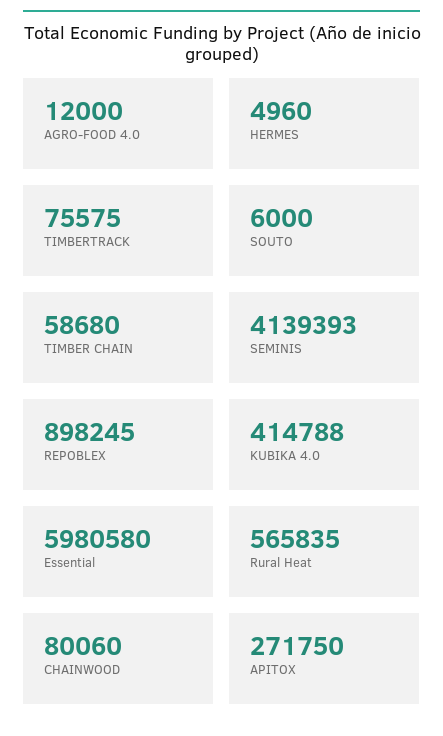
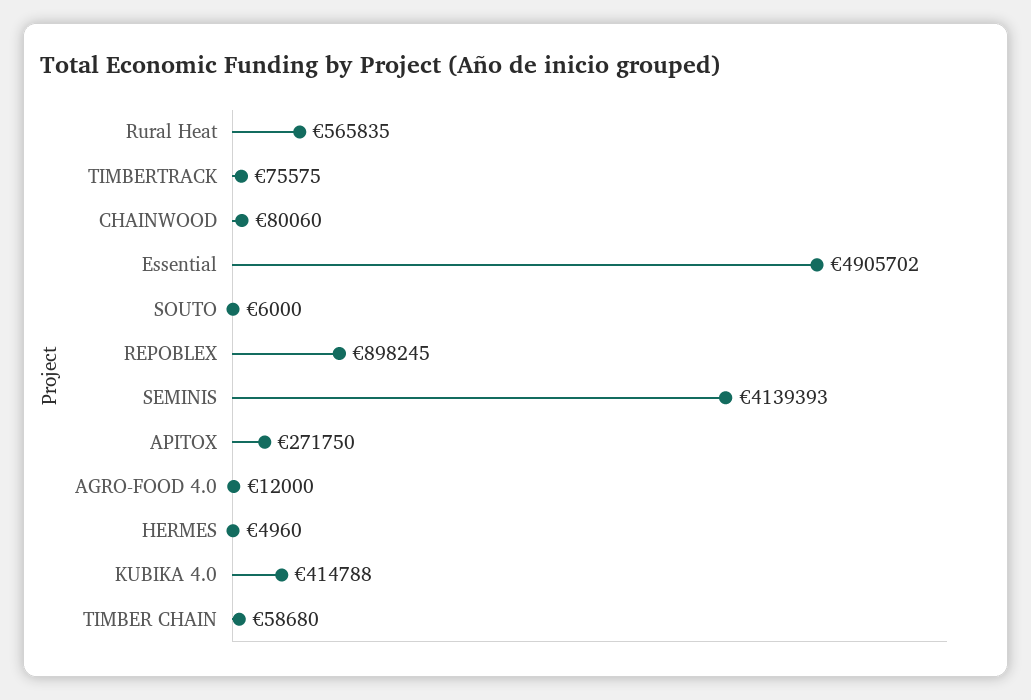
  {
    "AGRO-FOOD 4.0": 12000,
    "HERMES": 4960,
    "TIMBERTRACK": 75575,
    "SOUTO": 6000,
    "TIMBER CHAIN": 58680,
    "SEMINIS": 4139393,
    "REPOBLEX": 898245,
    "KUBIKA 4.0": 414788,
-   "Essential": 5980580,
+   "Essential": 4905702,
    "Rural Heat": 565835,
    "CHAINWOOD": 80060,
    "APITOX": 271750
  }

